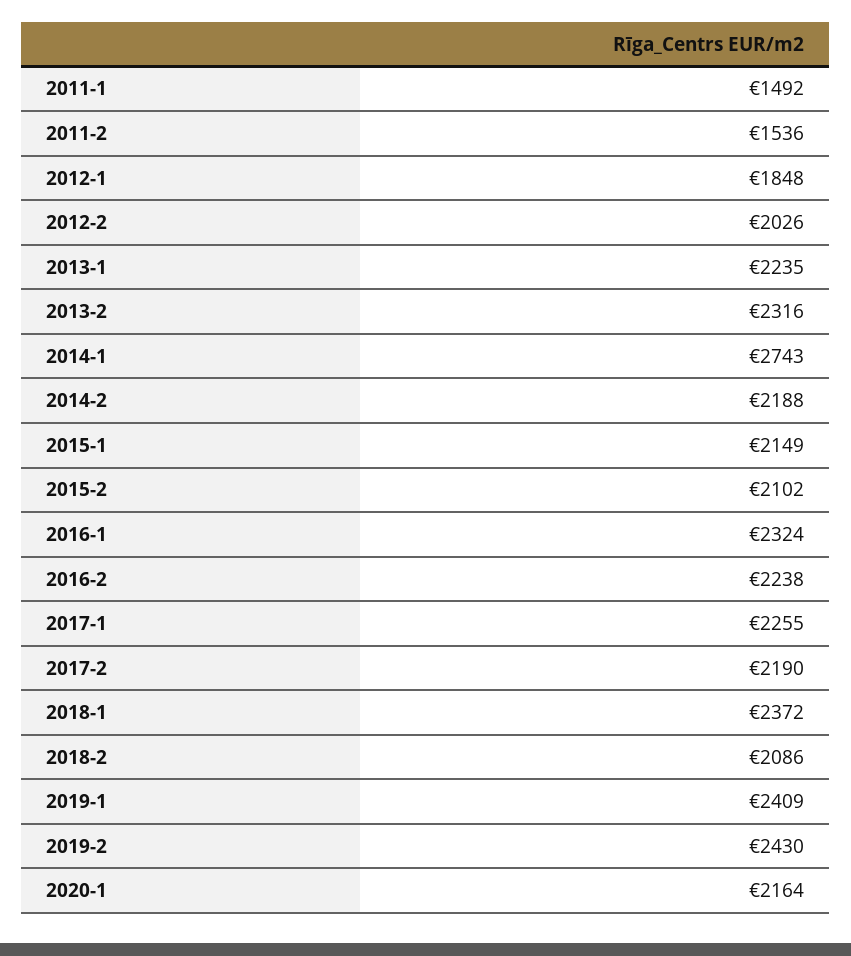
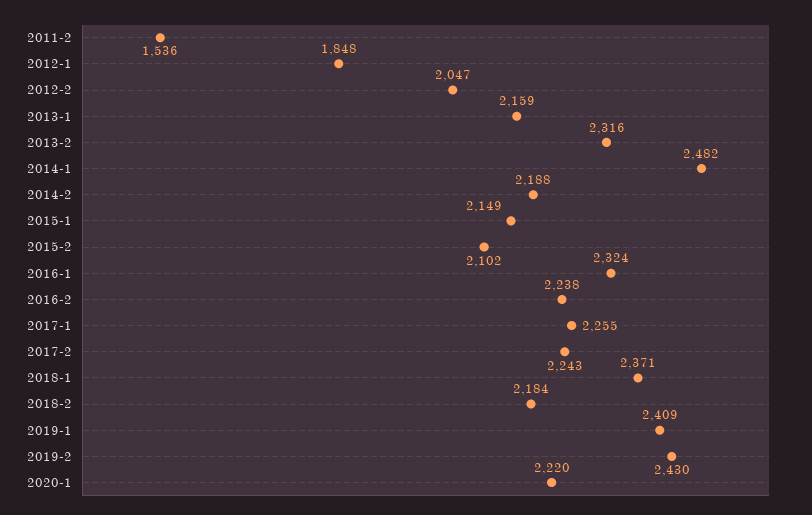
  {
-   "2011-1": 1492,
    "2011-2": 1536,
    "2012-1": 1848,
-   "2012-2": 2026,
+   "2012-2": 2047,
-   "2013-1": 2235,
+   "2013-1": 2159,
    "2013-2": 2316,
-   "2014-1": 2743,
+   "2014-1": 2482,
    "2014-2": 2188,
    "2015-1": 2149,
    "2015-2": 2102,
    "2016-1": 2324,
    "2016-2": 2238,
    "2017-1": 2255,
-   "2017-2": 2190,
+   "2017-2": 2243,
-   "2018-1": 2372,
+   "2018-1": 2371,
-   "2018-2": 2086,
+   "2018-2": 2184,
    "2019-1": 2409,
    "2019-2": 2430,
-   "2020-1": 2164
+   "2020-1": 2220
  }

